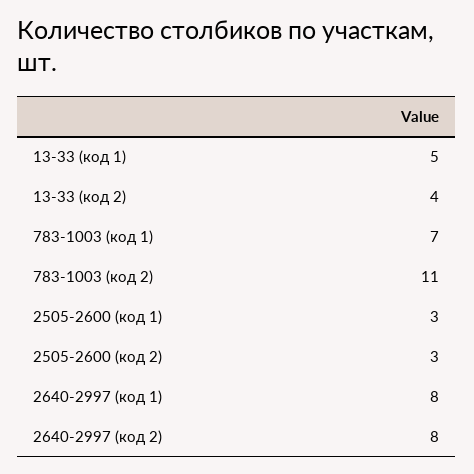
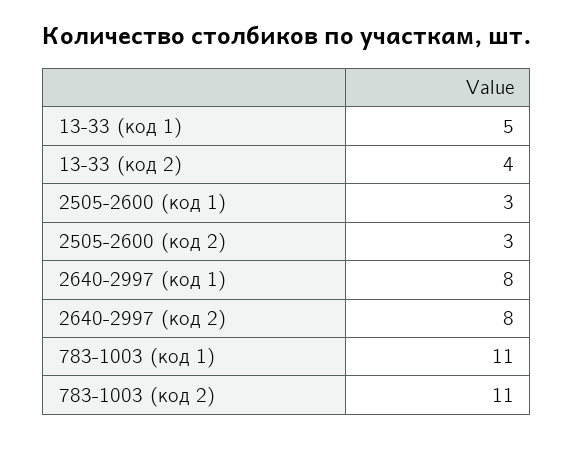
  {
    "13-33 (код 1)": 5,
    "13-33 (код 2)": 4,
-   "783-1003 (код 1)": 7,
+   "783-1003 (код 1)": 11,
    "783-1003 (код 2)": 11,
    "2505-2600 (код 1)": 3,
    "2505-2600 (код 2)": 3,
    "2640-2997 (код 1)": 8,
    "2640-2997 (код 2)": 8
  }

